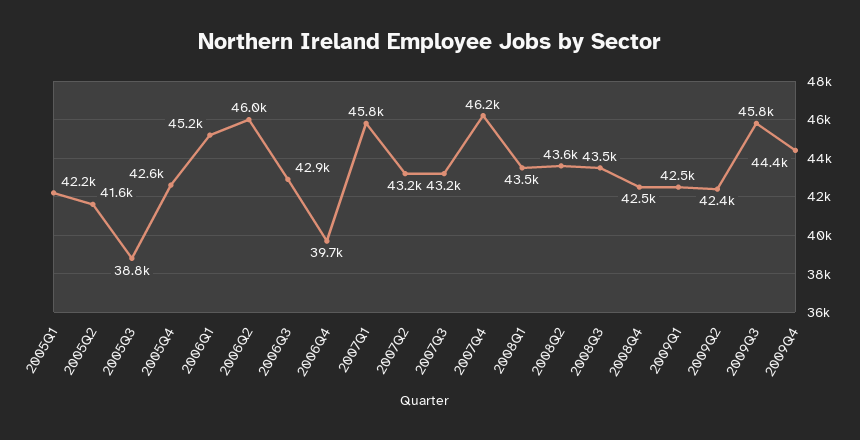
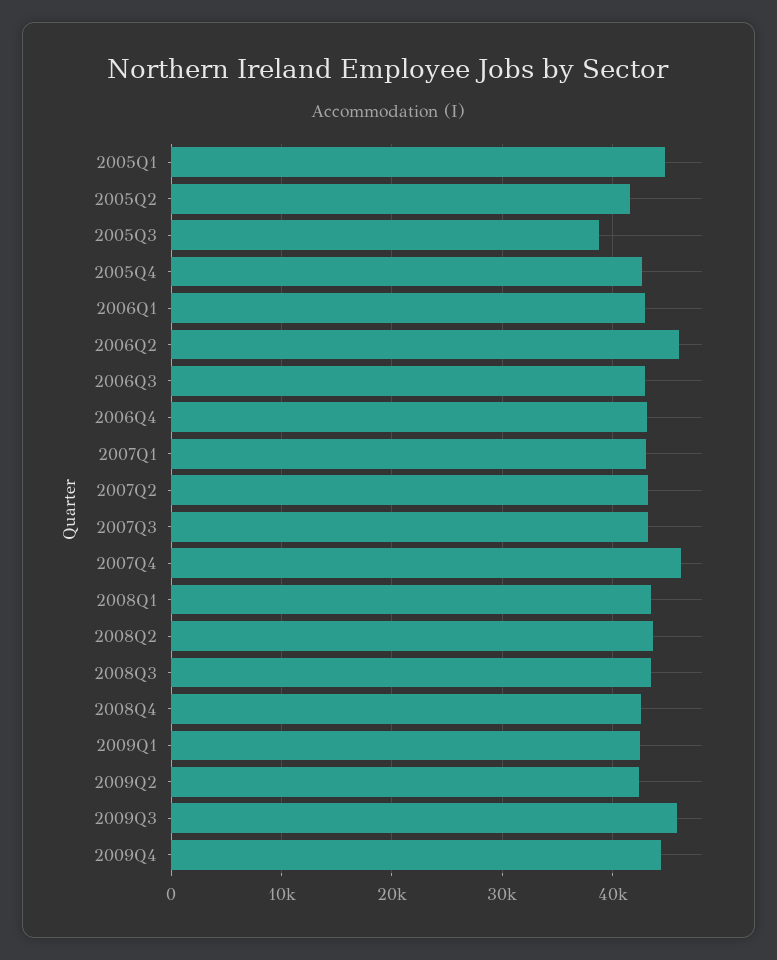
  {
-   "2005Q1": 42200,
+   "2005Q1": 45000,
    "2005Q2": 41600,
    "2005Q3": 38800,
    "2005Q4": 42600,
-   "2006Q1": 45200,
+   "2006Q1": 43000,
    "2006Q2": 46000,
    "2006Q3": 42900,
-   "2006Q4": 39700,
+   "2006Q4": 43000,
-   "2007Q1": 45800,
+   "2007Q1": 43000,
    "2007Q2": 43200,
    "2007Q3": 43200,
    "2007Q4": 46200,
    "2008Q1": 43500,
    "2008Q2": 43600,
    "2008Q3": 43500,
    "2008Q4": 42500,
    "2009Q1": 42500,
    "2009Q2": 42400,
    "2009Q3": 45800,
    "2009Q4": 44400
  }

